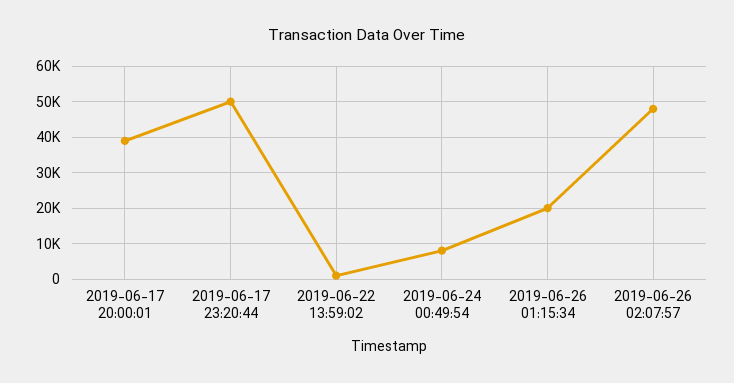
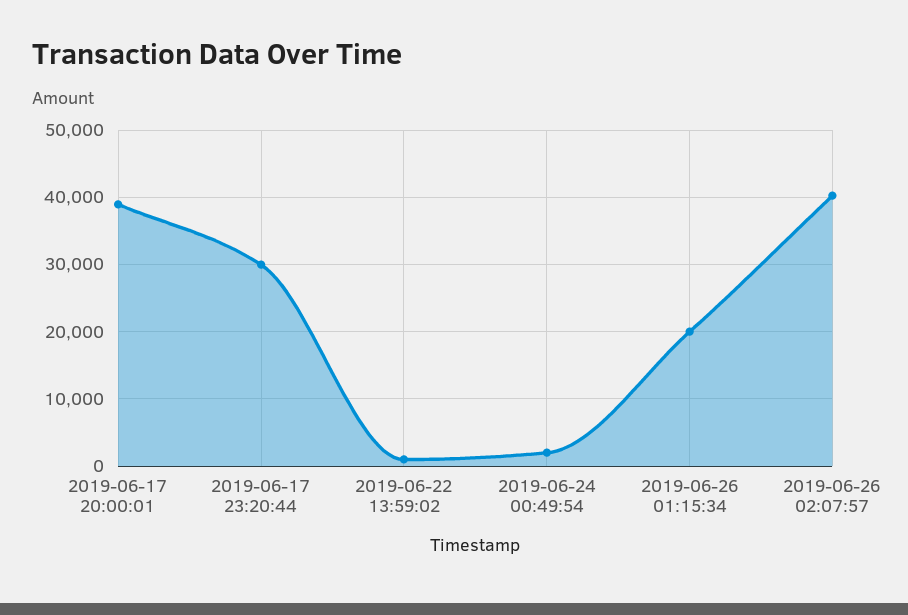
  {
    "2019-06-17 20:00:01": 39000,
-   "2019-06-17 23:20:44": 50000,
+   "2019-06-17 23:20:44": 30000,
    "2019-06-22 13:59:02": 1000,
-   "2019-06-24 00:49:54": 8000,
+   "2019-06-24 00:49:54": 2000,
    "2019-06-26 01:15:34": 20000,
-   "2019-06-26 02:07:57": 48000
+   "2019-06-26 02:07:57": 40000
  }

